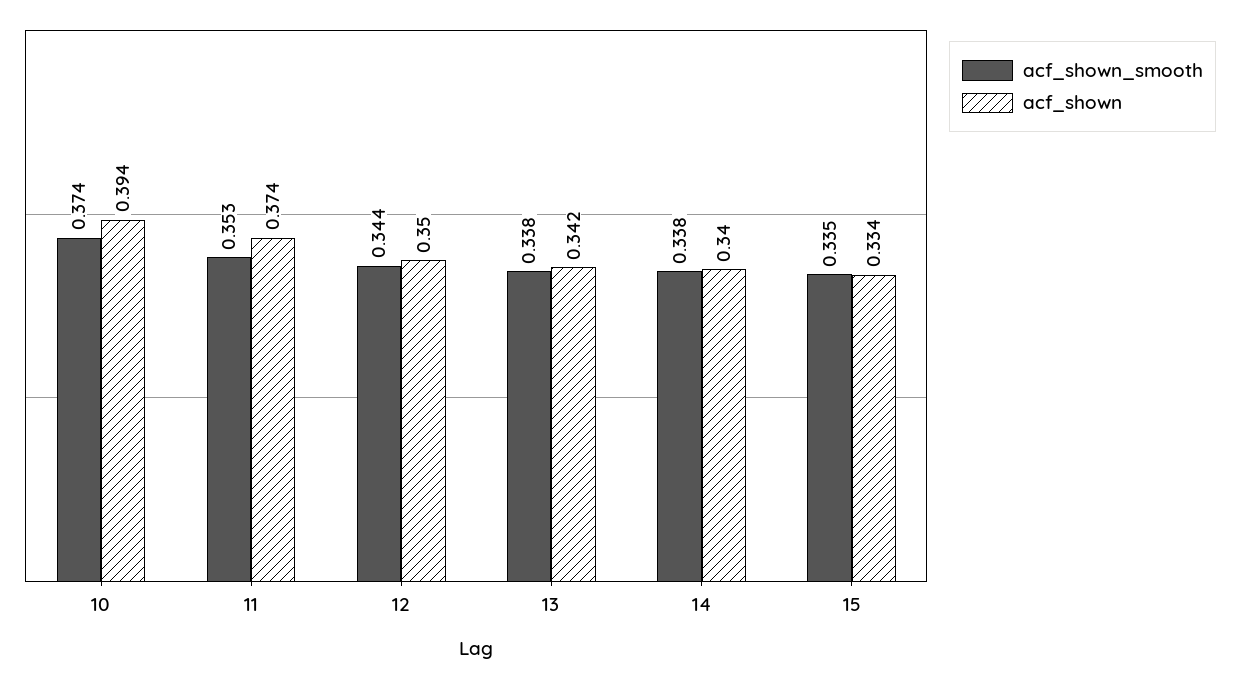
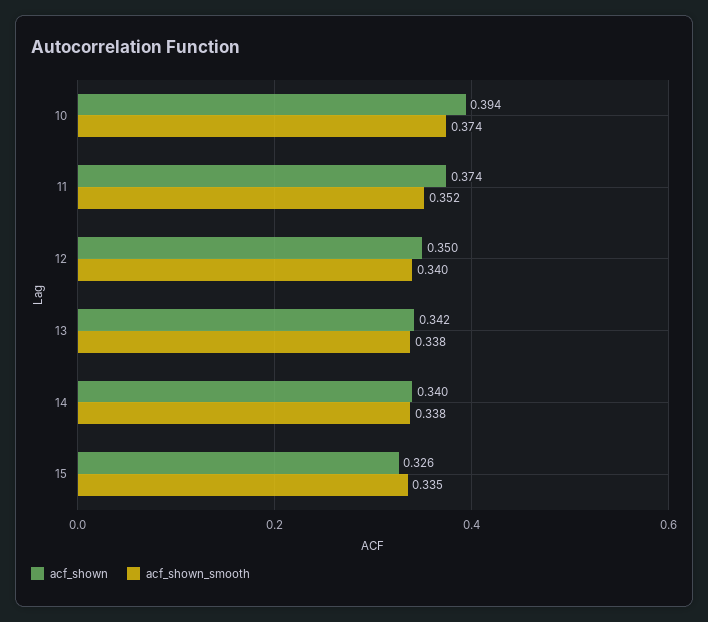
  {
    "acf_shown_smooth": {
      "10": 0.374,
-     "11": 0.353,
+     "11": 0.352,
-     "12": 0.344,
+     "12": 0.34,
      "13": 0.338,
      "14": 0.338,
      "15": 0.335
    },
    "acf_shown": {
      "10": 0.394,
      "11": 0.374,
      "12": 0.35,
      "13": 0.342,
      "14": 0.34,
-     "15": 0.334
+     "15": 0.326
    }
  }

